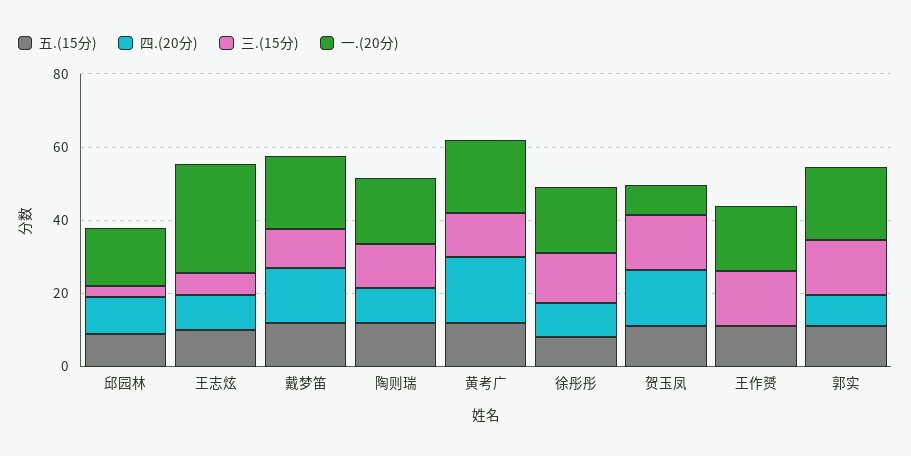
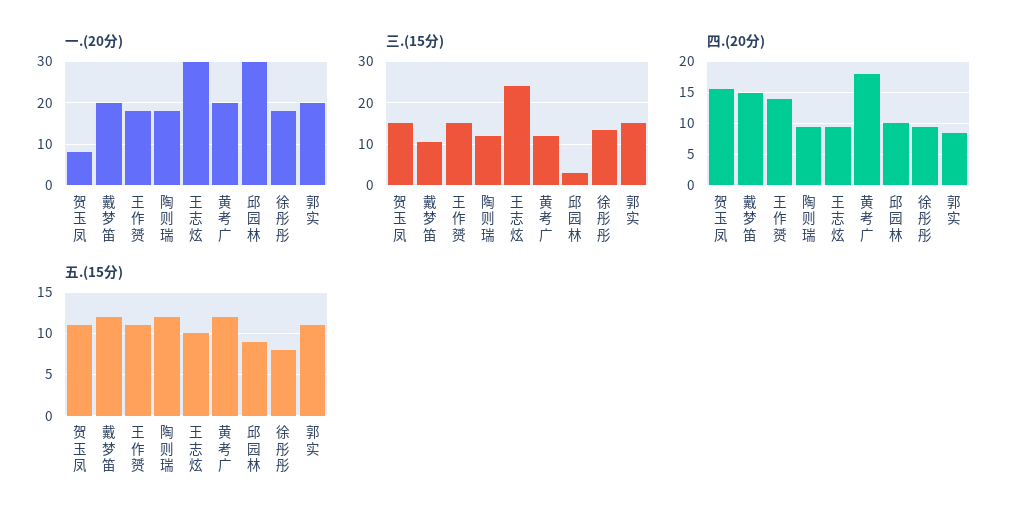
  {
    "五.(15分)": {
      "邱园林": 9,
      "王志炫": 10,
      "戴梦笛": 12,
      "陶则瑞": 12,
      "黄考广": 12,
      "徐彤彤": 8,
      "贺玉凤": 11,
      "王作赟": 11,
      "郭实": 11
    },
    "四.(20分)": {
      "邱园林": 10,
      "王志炫": 10,
      "戴梦笛": 15,
      "陶则瑞": 10,
      "黄考广": 18,
      "徐彤彤": 10,
      "贺玉凤": 16,
-     "王作赟": 0,
+     "王作赟": 14,
      "郭实": 9
    },
    "三.(15分)": {
      "邱园林": 4,
-     "王志炫": 5,
+     "王志炫": 24,
      "戴梦笛": 10,
      "陶则瑞": 12,
      "黄考广": 12,
      "徐彤彤": 14,
      "贺玉凤": 16,
      "王作赟": 16,
      "郭实": 16
    },
    "一.(20分)": {
-     "邱园林": 15,
+     "邱园林": 30,
      "王志炫": 30,
      "戴梦笛": 20,
      "陶则瑞": 20,
      "黄考广": 20,
      "徐彤彤": 20,
      "贺玉凤": 10,
      "王作赟": 20,
      "郭实": 20
    }
  }

